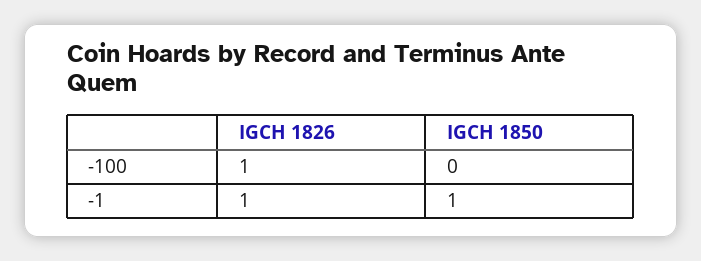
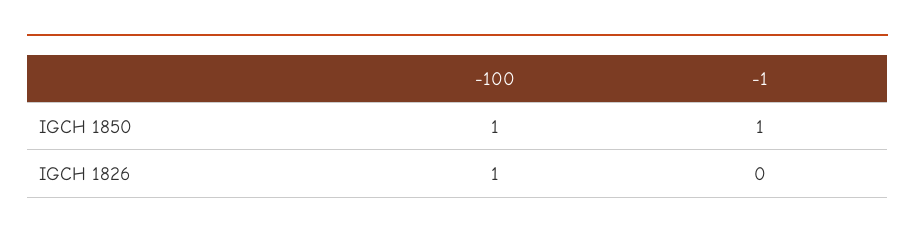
  {
    "IGCH 1826": {
      "-100": 1,
-     "-1": 1
+     "-1": 0
    },
    "IGCH 1850": {
-     "-100": 0,
+     "-100": 1,
      "-1": 1
    }
  }

